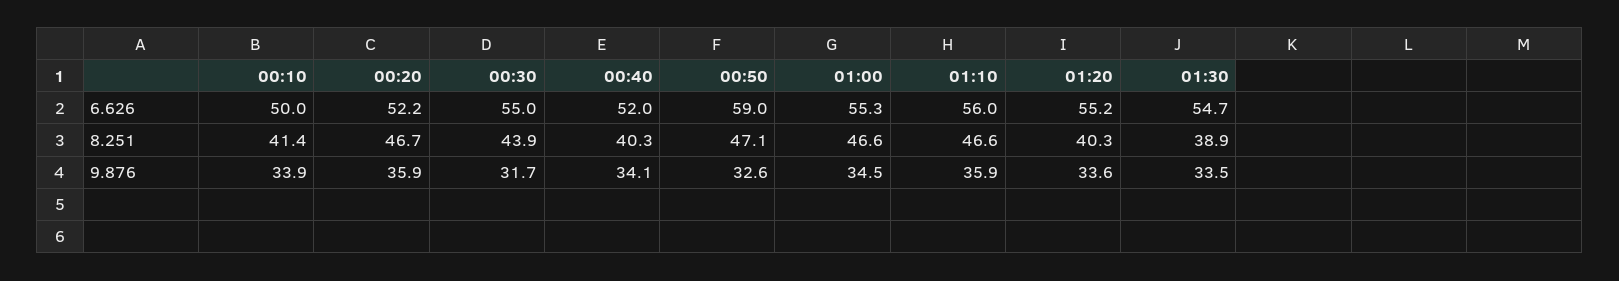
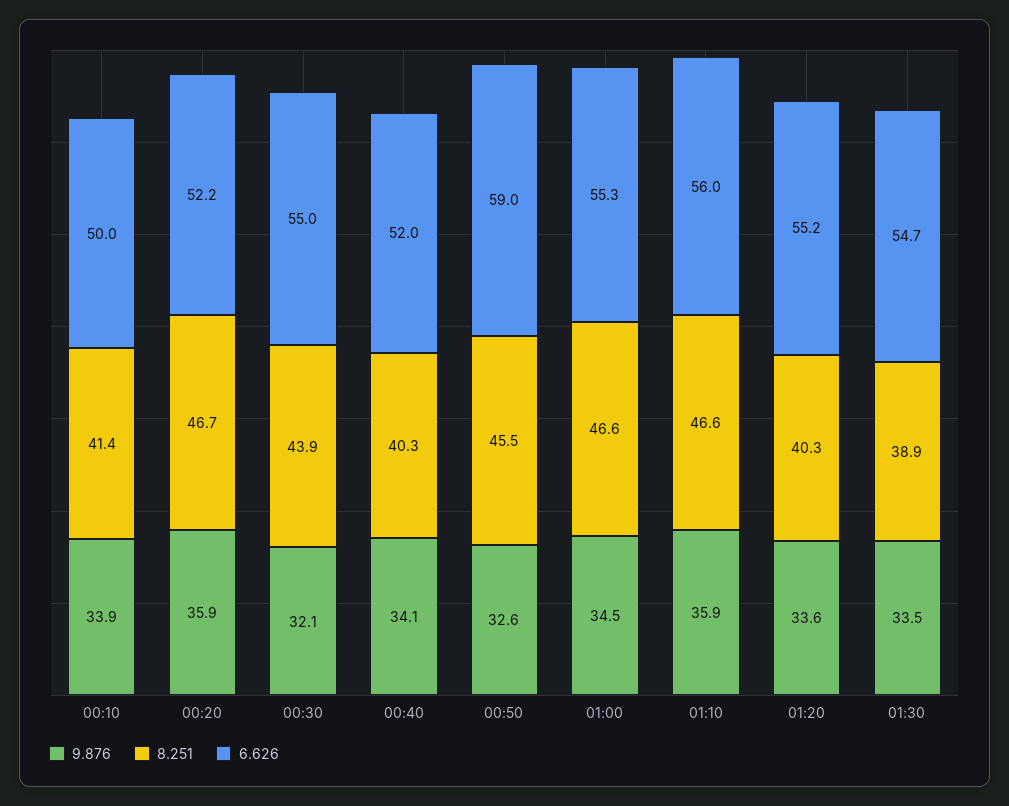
  {
    "6.626": {
      "00:10": 50,
      "00:20": 52.2,
      "00:30": 55,
      "00:40": 52,
      "00:50": 59,
      "01:00": 55.3,
      "01:10": 56,
      "01:20": 55.2,
      "01:30": 54.7
    },
    "8.251": {
      "00:10": 41.4,
      "00:20": 46.7,
      "00:30": 43.9,
      "00:40": 40.3,
-     "00:50": 47.1,
+     "00:50": 45.5,
      "01:00": 46.6,
      "01:10": 46.6,
      "01:20": 40.3,
      "01:30": 38.9
    },
    "9.876": {
      "00:10": 33.9,
      "00:20": 35.9,
-     "00:30": 31.7,
+     "00:30": 32.1,
      "00:40": 34.1,
      "00:50": 32.6,
      "01:00": 34.5,
      "01:10": 35.9,
      "01:20": 33.6,
      "01:30": 33.5
    }
  }

